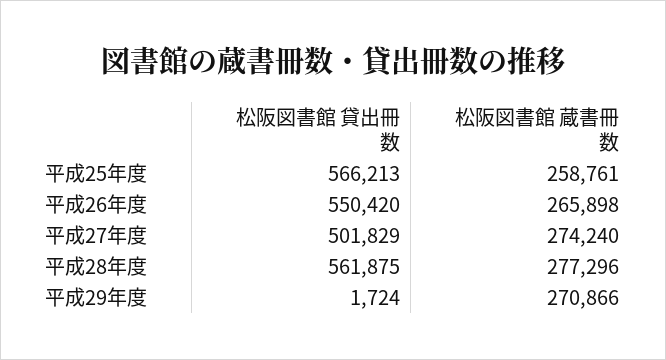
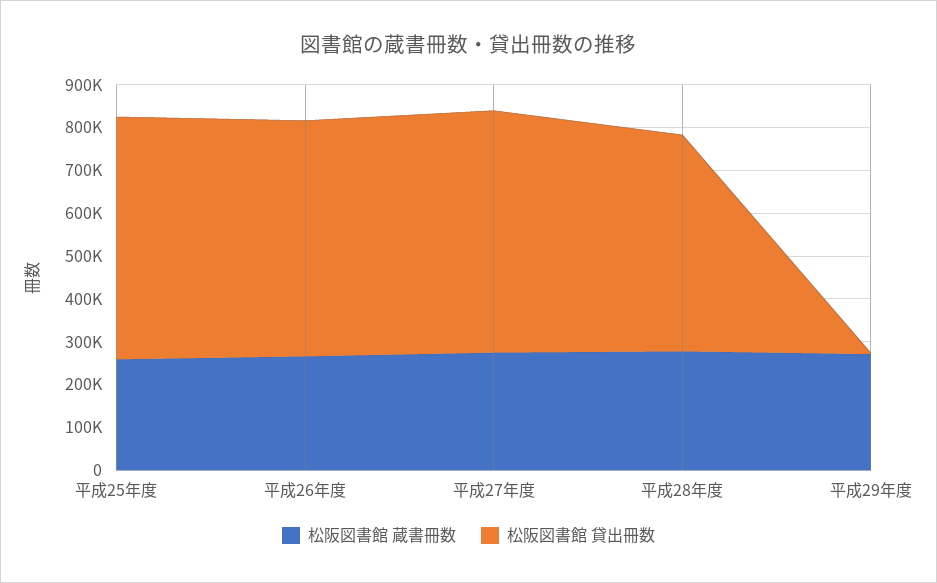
  {
    "松阪図書館 貸出冊数": {
      "平成25年度": 566213,
      "平成26年度": 550420,
-     "平成27年度": 501829,
+     "平成27年度": 560000,
-     "平成28年度": 561875,
+     "平成28年度": 500000,
      "平成29年度": 1724
    },
    "松阪図書館 蔵書冊数": {
      "平成25年度": 258761,
      "平成26年度": 265898,
      "平成27年度": 274240,
      "平成28年度": 277296,
      "平成29年度": 270866
    }
  }

